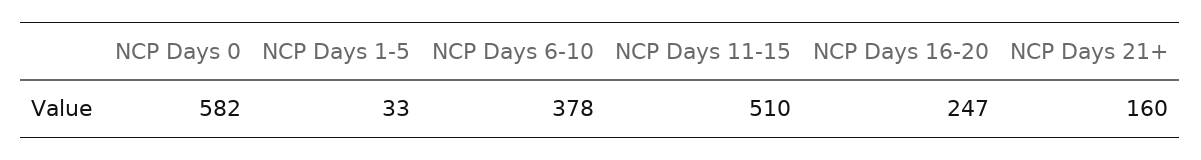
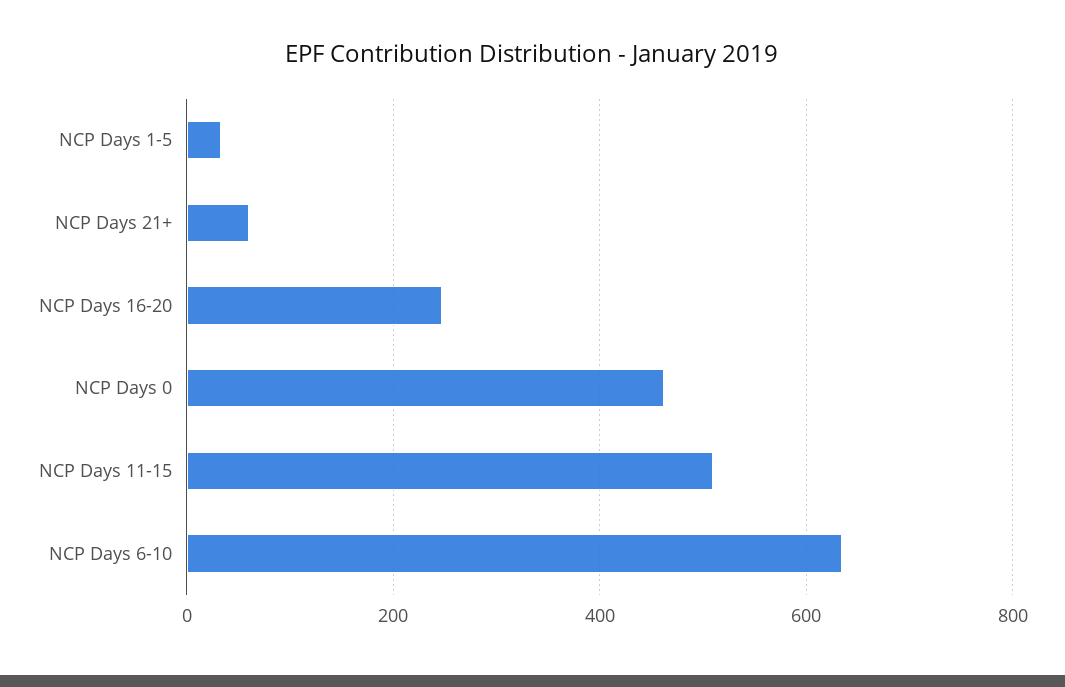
  {
-   "NCP Days 0": 582,
+   "NCP Days 0": 460,
    "NCP Days 1-5": 33,
-   "NCP Days 6-10": 378,
+   "NCP Days 6-10": 640,
    "NCP Days 11-15": 510,
    "NCP Days 16-20": 247,
-   "NCP Days 21+": 160
+   "NCP Days 21+": 60
  }

